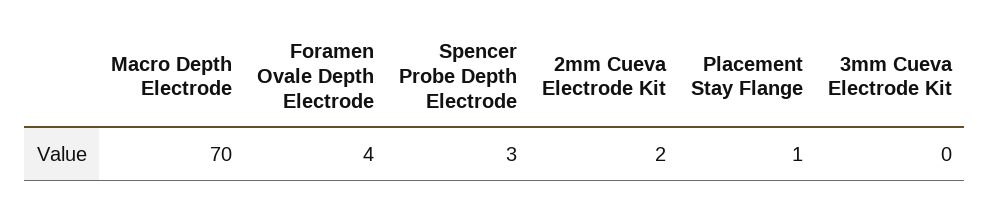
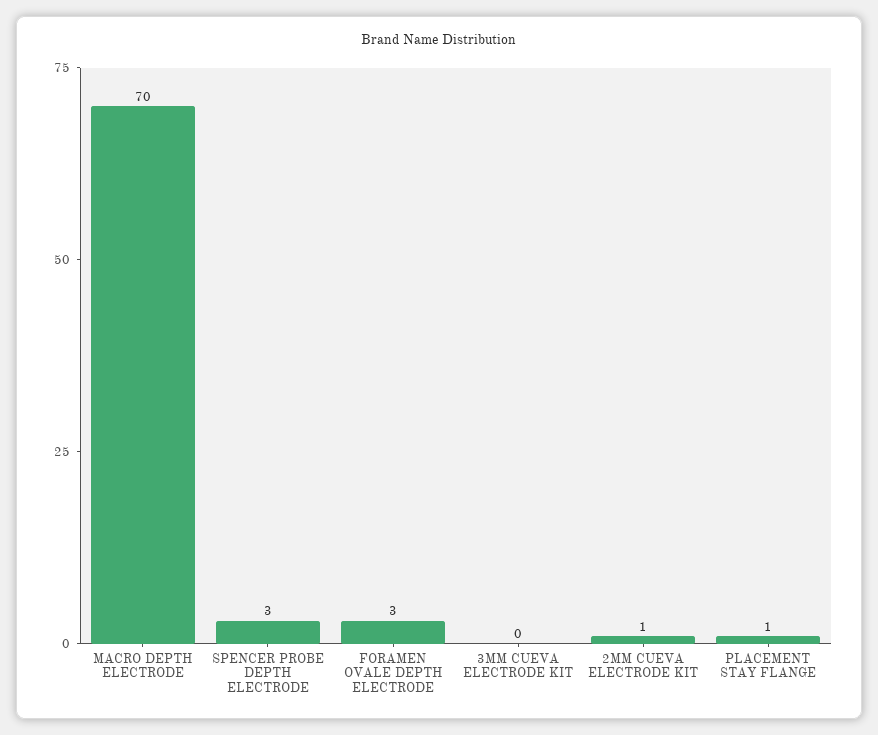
  {
    "Macro Depth Electrode": 70,
-   "Foramen Ovale Depth Electrode": 4,
+   "Foramen Ovale Depth Electrode": 3,
    "Spencer Probe Depth Electrode": 3,
-   "2mm Cueva Electrode Kit": 2,
+   "2mm Cueva Electrode Kit": 1,
    "Placement Stay Flange": 1,
    "3mm Cueva Electrode Kit": 0
  }

